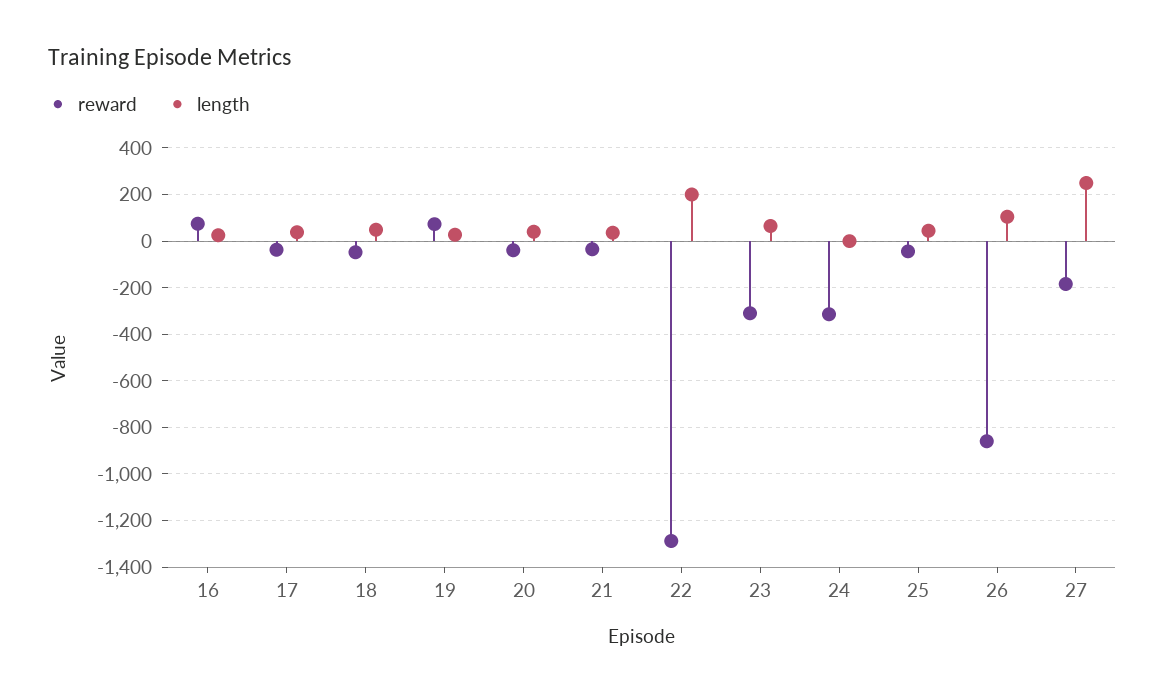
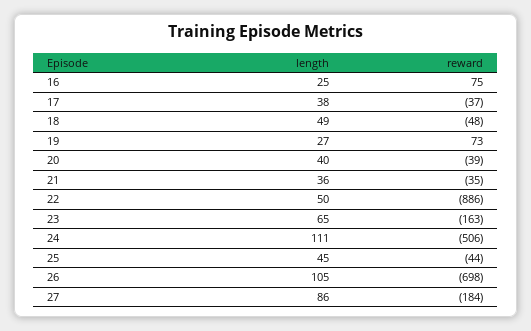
  {
    "reward": {
      "16": 75,
      "17": -37,
      "18": -48,
      "19": 73,
      "20": -39,
      "21": -35,
-     "22": -1300,
+     "22": -886,
-     "23": -300,
+     "23": -163,
-     "24": -300,
+     "24": -506,
      "25": -44,
-     "26": -850,
+     "26": -698,
      "27": -184
    },
    "length": {
      "16": 25,
      "17": 38,
      "18": 49,
      "19": 27,
      "20": 40,
      "21": 36,
-     "22": 200,
+     "22": 50,
      "23": 65,
-     "24": 0,
+     "24": 111,
      "25": 45,
      "26": 105,
-     "27": 250
+     "27": 86
    }
  }

